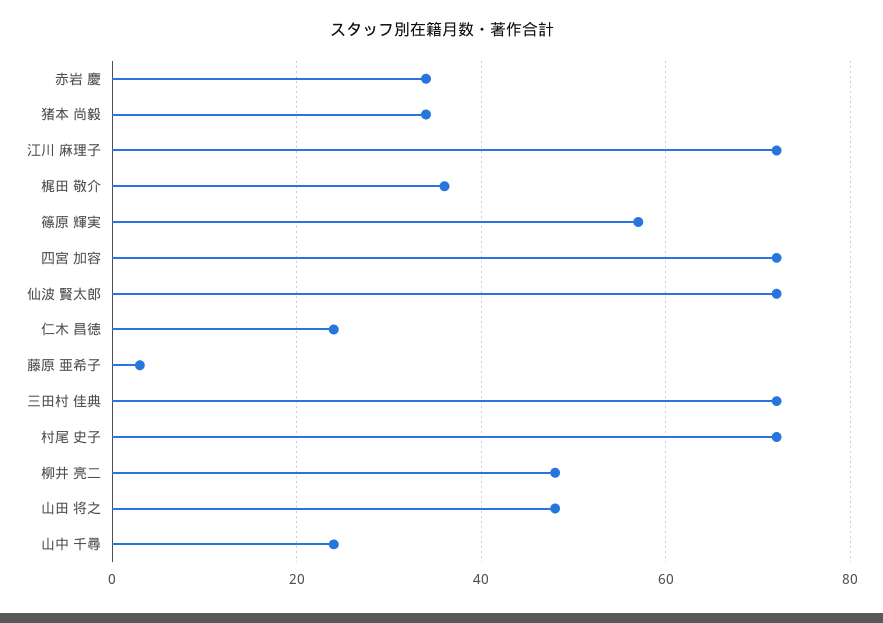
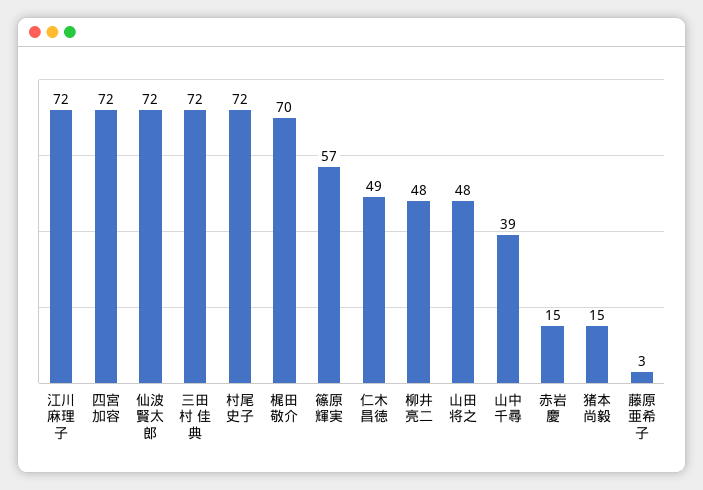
  {
-   "赤岩 慶": 35,
+   "赤岩 慶": 15,
-   "猪本 尚毅": 35,
+   "猪本 尚毅": 15,
    "江川 麻理子": 72,
-   "梶田 敬介": 35,
+   "梶田 敬介": 70,
    "篠原 輝実": 57,
    "四宮 加容": 72,
    "仙波 賢太郎": 72,
-   "仁木 昌徳": 25,
+   "仁木 昌徳": 49,
    "藤原 亜希子": 3,
    "三田村 佳典": 72,
    "村尾 史子": 72,
    "柳井 亮二": 48,
    "山田 将之": 48,
-   "山中 千尋": 25
+   "山中 千尋": 39
  }

